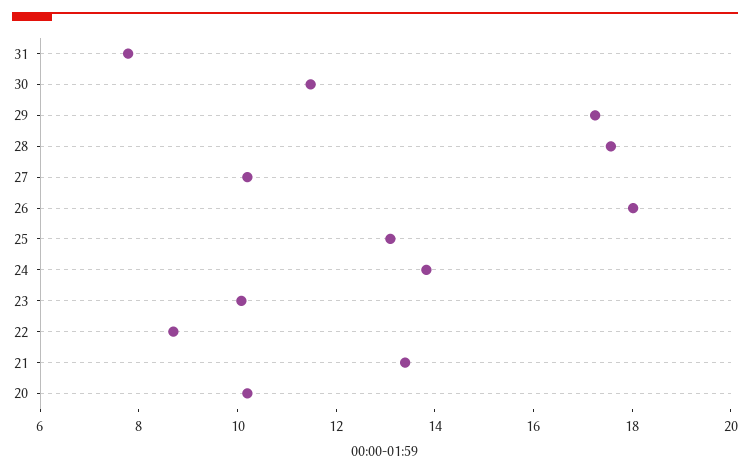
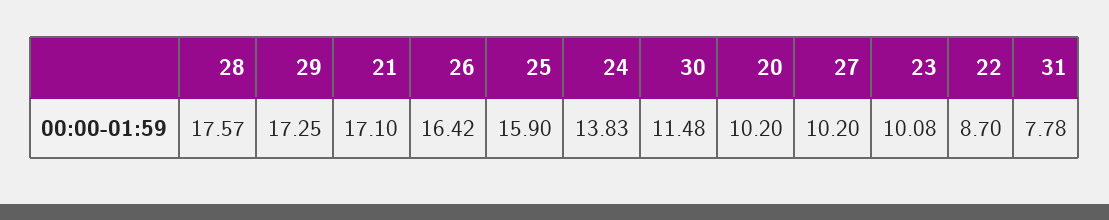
  {
    "31": 7.78,
    "30": 11.48,
    "29": 17.25,
    "28": 17.57,
    "27": 10.2,
-   "26": 18,
+   "26": 16.42,
-   "25": 13,
+   "25": 15.9,
    "24": 13.83,
    "23": 10.08,
    "22": 8.7,
-   "21": 13.5,
+   "21": 17.1,
    "20": 10.2
  }

